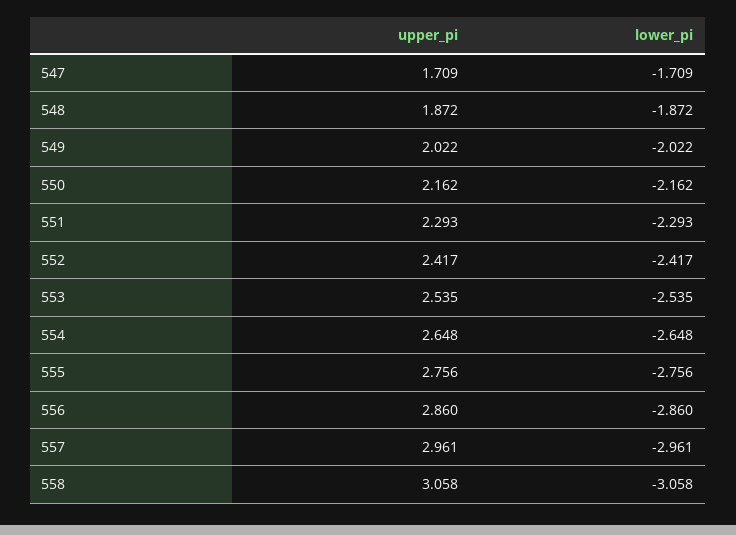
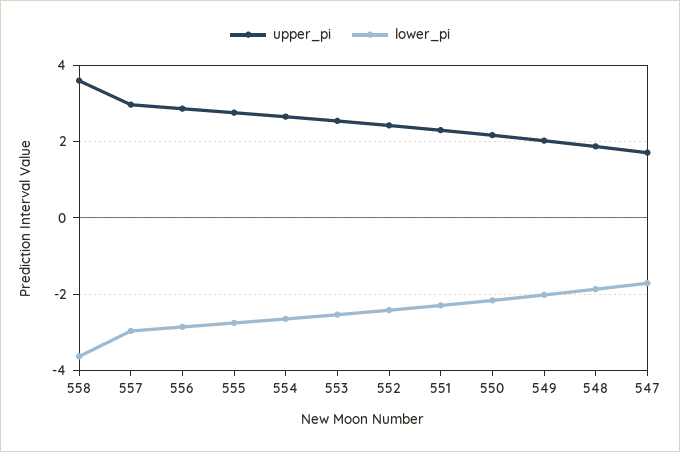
  {
    "upper_pi": {
      "547": 1.709,
      "548": 1.872,
      "549": 2.022,
      "550": 2.162,
      "551": 2.293,
      "552": 2.417,
      "553": 2.535,
      "554": 2.648,
      "555": 2.756,
      "556": 2.86,
      "557": 2.961,
-     "558": 3.058
+     "558": 3.6
    },
    "lower_pi": {
      "547": -1.709,
      "548": -1.872,
      "549": -2.022,
      "550": -2.162,
      "551": -2.293,
      "552": -2.417,
      "553": -2.535,
      "554": -2.648,
      "555": -2.756,
      "556": -2.86,
      "557": -2.961,
-     "558": -3.058
+     "558": -3.6
    }
  }

